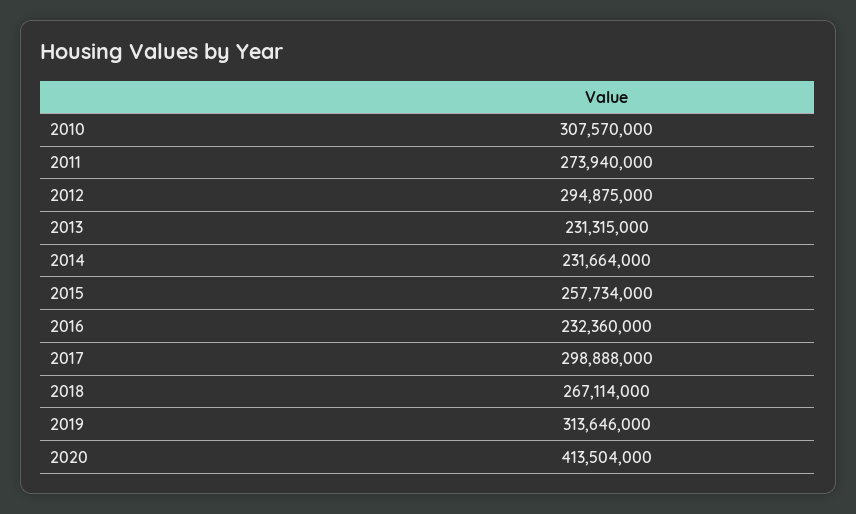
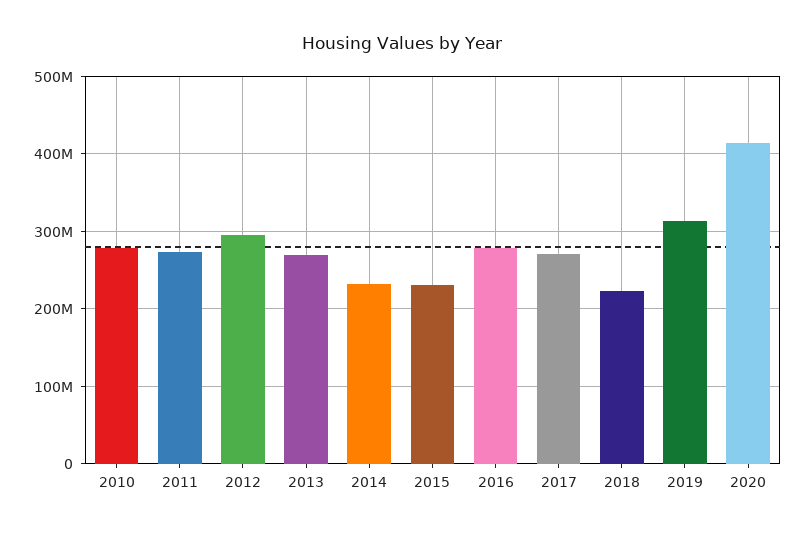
  {
-   "2010": 307570000,
+   "2010": 280000000,
    "2011": 273940000,
    "2012": 294875000,
-   "2013": 231315000,
+   "2013": 270000000,
    "2014": 231664000,
-   "2015": 257734000,
+   "2015": 230000000,
-   "2016": 232360000,
+   "2016": 280000000,
-   "2017": 298888000,
+   "2017": 270000000,
-   "2018": 267114000,
+   "2018": 220000000,
    "2019": 313646000,
    "2020": 413504000
  }

